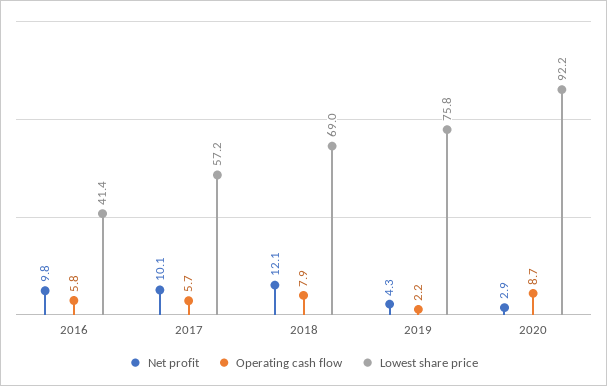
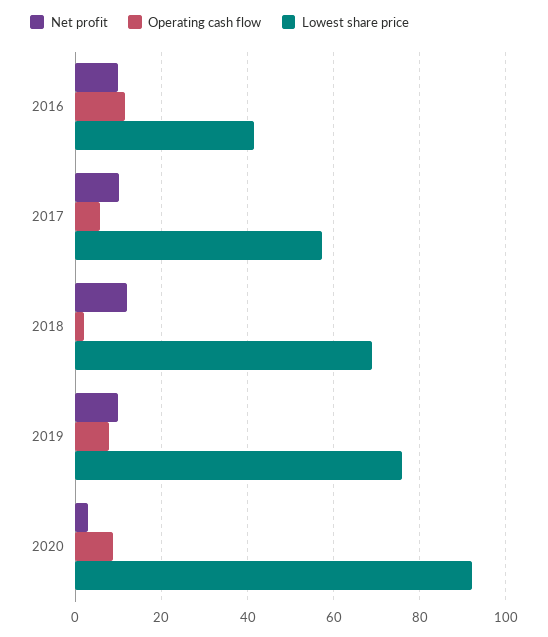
  {
    "Net profit": {
      "2016": 9.8,
      "2017": 10.1,
      "2018": 12.1,
-     "2019": 4.3,
+     "2019": 10,
      "2020": 2.9
    },
    "Operating cash flow": {
-     "2016": 5.8,
+     "2016": 12,
      "2017": 5.7,
-     "2018": 7.9,
+     "2018": 2,
-     "2019": 2.2,
+     "2019": 8,
      "2020": 8.7
    },
    "Lowest share price": {
      "2016": 41.4,
      "2017": 57.2,
      "2018": 69,
      "2019": 75.8,
      "2020": 92.2
    }
  }

